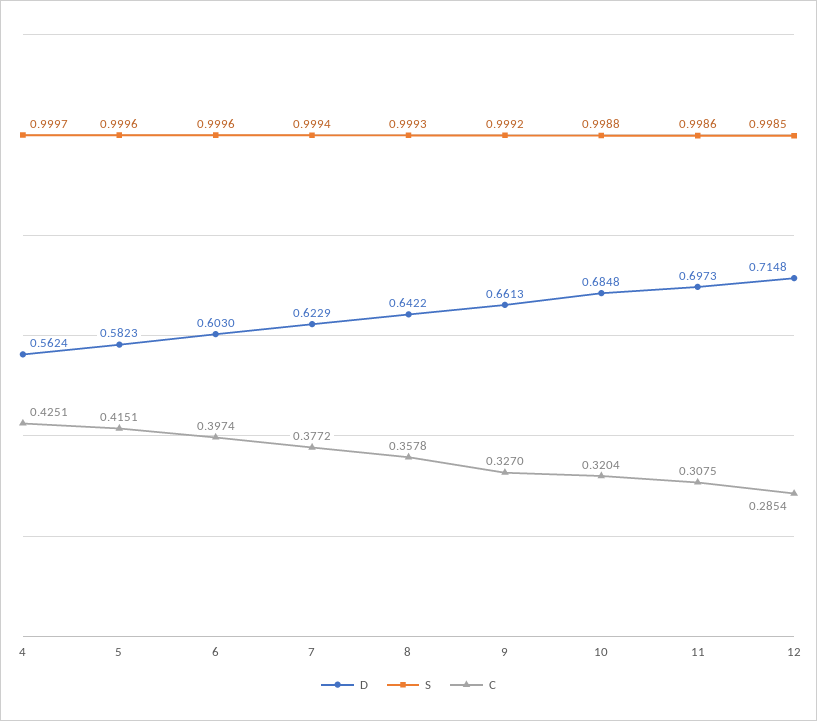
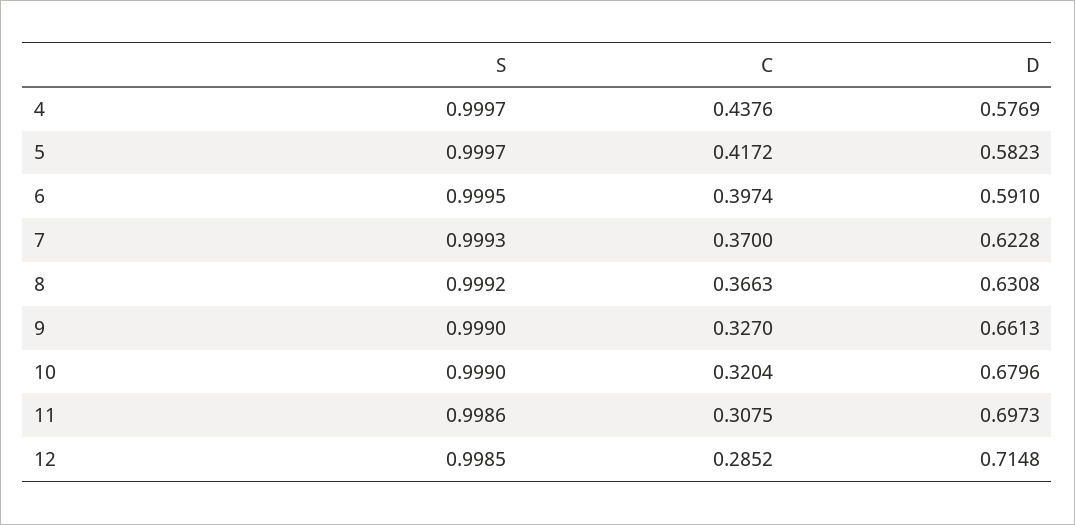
  {
    "D": {
-     "4": 0.5624,
+     "4": 0.5769,
      "5": 0.5823,
-     "6": 0.603,
+     "6": 0.591,
-     "7": 0.6229,
+     "7": 0.6228,
-     "8": 0.6422,
+     "8": 0.6308,
      "9": 0.6613,
-     "10": 0.6848,
+     "10": 0.6796,
      "11": 0.6973,
      "12": 0.7148
    },
    "S": {
      "4": 0.9997,
-     "5": 0.9996,
+     "5": 0.9997,
-     "6": 0.9996,
+     "6": 0.9995,
-     "7": 0.9994,
+     "7": 0.9993,
-     "8": 0.9993,
+     "8": 0.9992,
-     "9": 0.9992,
+     "9": 0.999,
-     "10": 0.9988,
+     "10": 0.999,
      "11": 0.9986,
      "12": 0.9985
    },
    "C": {
-     "4": 0.4251,
+     "4": 0.4376,
-     "5": 0.4151,
+     "5": 0.4172,
      "6": 0.3974,
-     "7": 0.3772,
+     "7": 0.37,
-     "8": 0.3578,
+     "8": 0.3663,
      "9": 0.327,
      "10": 0.3204,
      "11": 0.3075,
-     "12": 0.2854
+     "12": 0.2852
    }
  }

